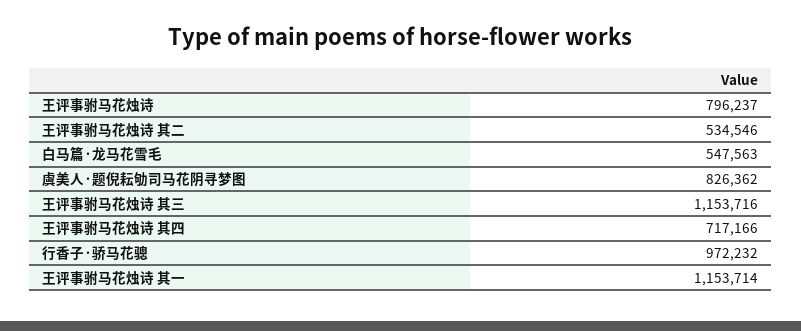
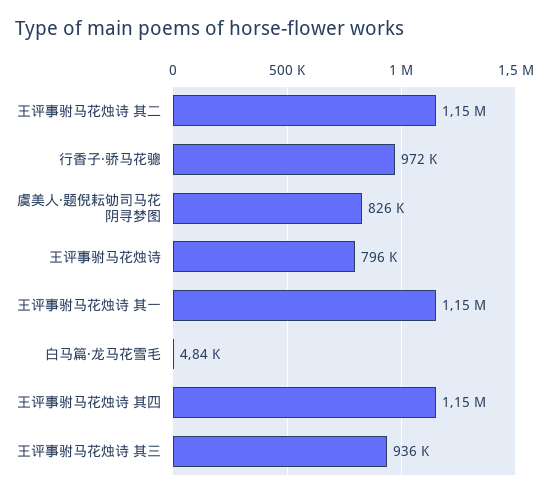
  {
    "王评事驸马花烛诗": 796237,
-   "王评事驸马花烛诗 其二": 534546,
+   "王评事驸马花烛诗 其二": 1150000,
-   "白马篇·龙马花雪毛": 547563,
+   "白马篇·龙马花雪毛": 4840,
    "虞美人·题倪耘劬司马花阴寻梦图": 826362,
-   "王评事驸马花烛诗 其三": 1153716,
+   "王评事驸马花烛诗 其三": 936000,
-   "王评事驸马花烛诗 其四": 717166,
+   "王评事驸马花烛诗 其四": 1150000,
    "行香子·骄马花骢": 972232,
    "王评事驸马花烛诗 其一": 1153714
  }

